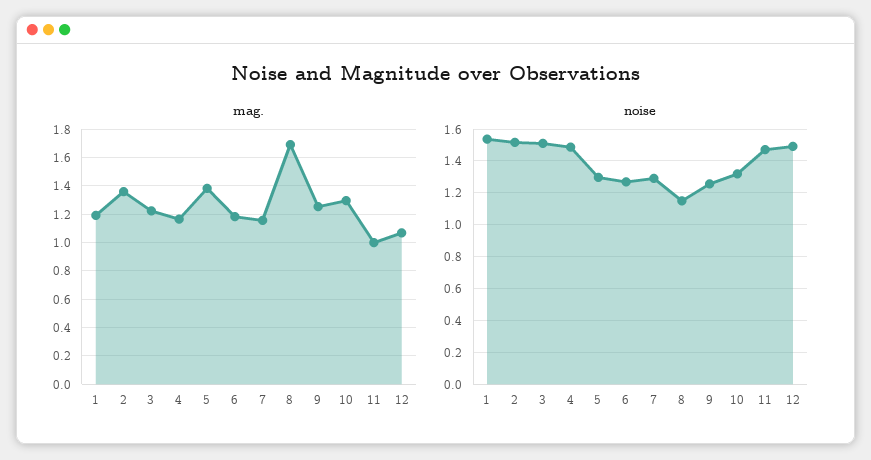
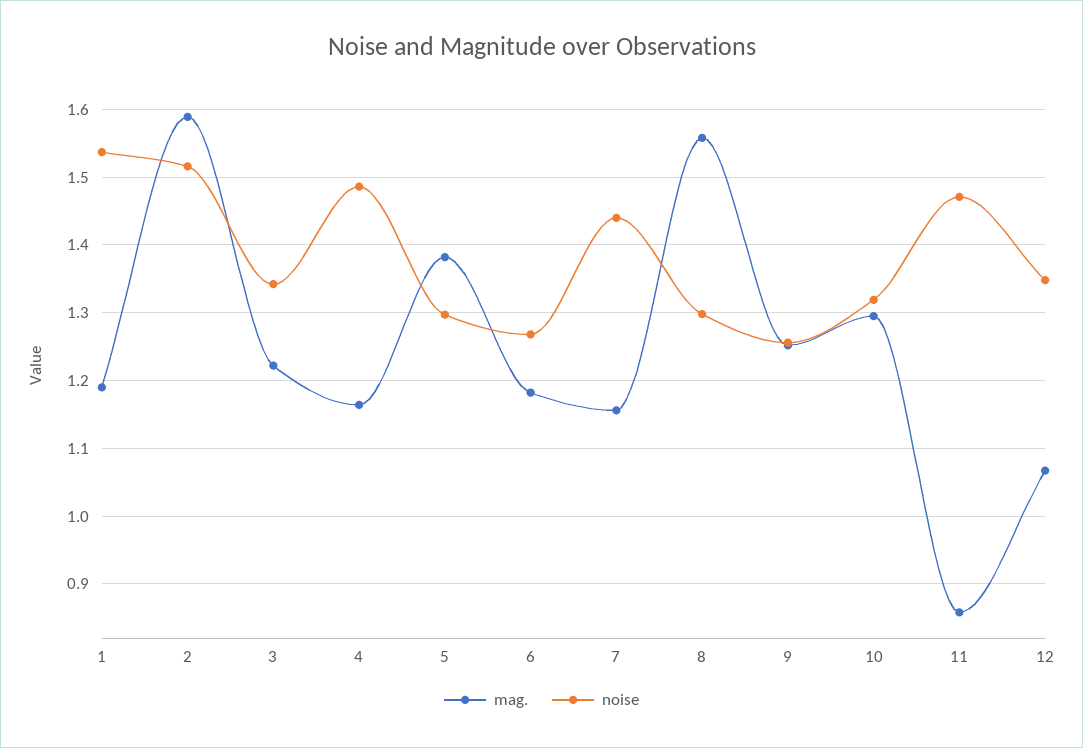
  {
    "mag.": {
      "1": 1.19,
-     "2": 1.35,
+     "2": 1.59,
      "3": 1.22,
      "4": 1.16,
      "5": 1.38,
      "6": 1.18,
      "7": 1.16,
-     "8": 1.7,
+     "8": 1.56,
      "9": 1.25,
      "10": 1.3,
-     "11": 1,
+     "11": 0.86,
      "12": 1.07
    },
    "noise": {
      "1": 1.54,
      "2": 1.52,
-     "3": 1.5,
+     "3": 1.34,
      "4": 1.49,
      "5": 1.3,
      "6": 1.27,
-     "7": 1.3,
+     "7": 1.44,
-     "8": 1.15,
+     "8": 1.3,
      "9": 1.26,
      "10": 1.32,
      "11": 1.47,
-     "12": 1.5
+     "12": 1.35
    }
  }

